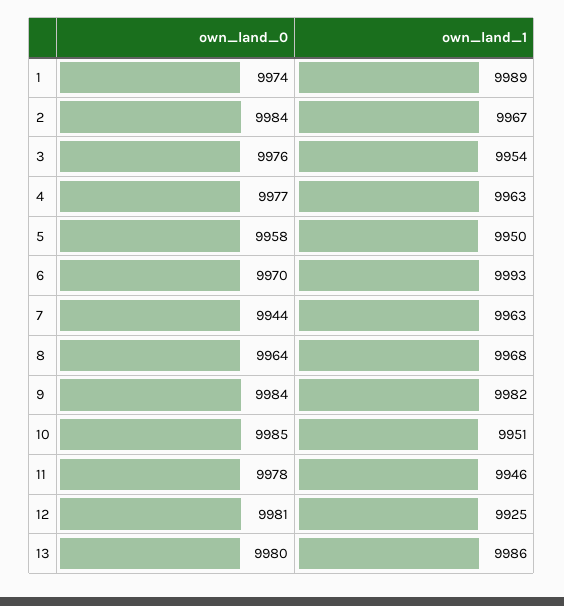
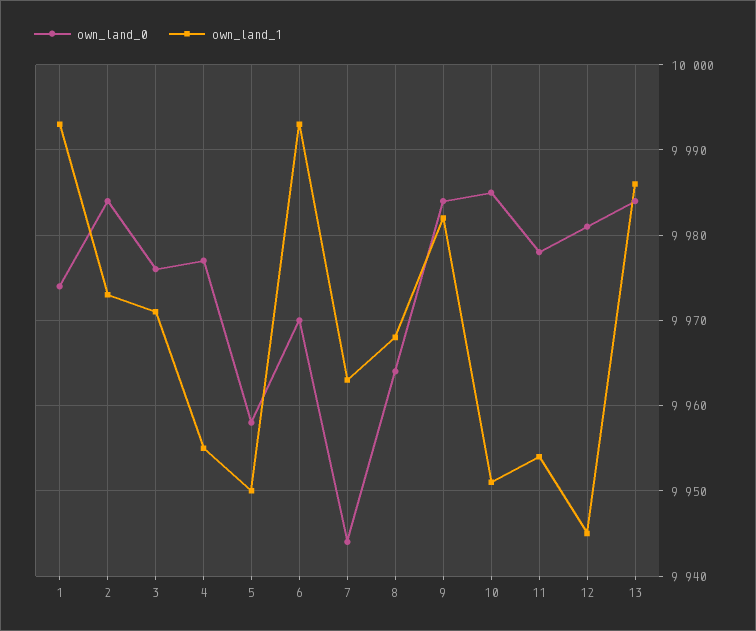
  {
    "own_land_0": {
      "1": 9974,
      "2": 9984,
      "3": 9976,
      "4": 9977,
      "5": 9958,
      "6": 9970,
      "7": 9944,
      "8": 9964,
      "9": 9984,
      "10": 9985,
      "11": 9978,
      "12": 9981,
-     "13": 9980
+     "13": 9984
    },
    "own_land_1": {
-     "1": 9989,
+     "1": 9993,
-     "2": 9967,
+     "2": 9973,
-     "3": 9954,
+     "3": 9971,
-     "4": 9963,
+     "4": 9955,
      "5": 9950,
      "6": 9993,
      "7": 9963,
      "8": 9968,
      "9": 9982,
      "10": 9951,
-     "11": 9946,
+     "11": 9954,
-     "12": 9925,
+     "12": 9945,
      "13": 9986
    }
  }

